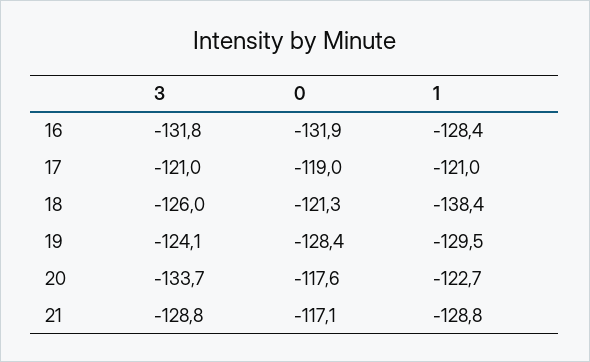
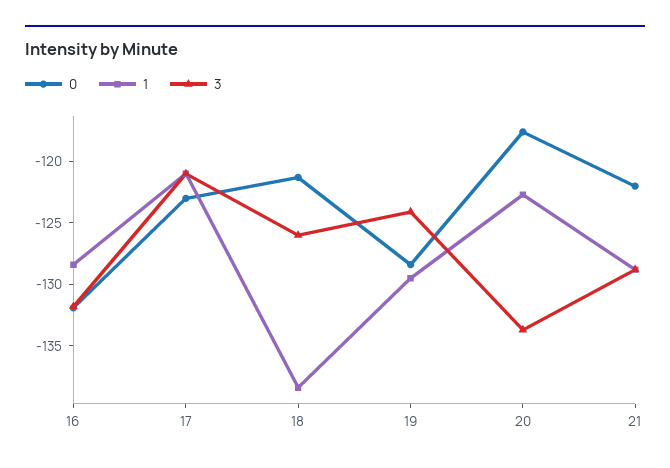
  {
    "3": {
      "16": -131.8,
      "17": -121,
      "18": -126,
      "19": -124.1,
      "20": -133.7,
      "21": -128.8
    },
    "0": {
      "16": -131.9,
-     "17": -119,
+     "17": -123,
      "18": -121.3,
      "19": -128.4,
      "20": -117.6,
-     "21": -117.1
+     "21": -122
    },
    "1": {
      "16": -128.4,
      "17": -121,
      "18": -138.4,
      "19": -129.5,
      "20": -122.7,
      "21": -128.8
    }
  }

